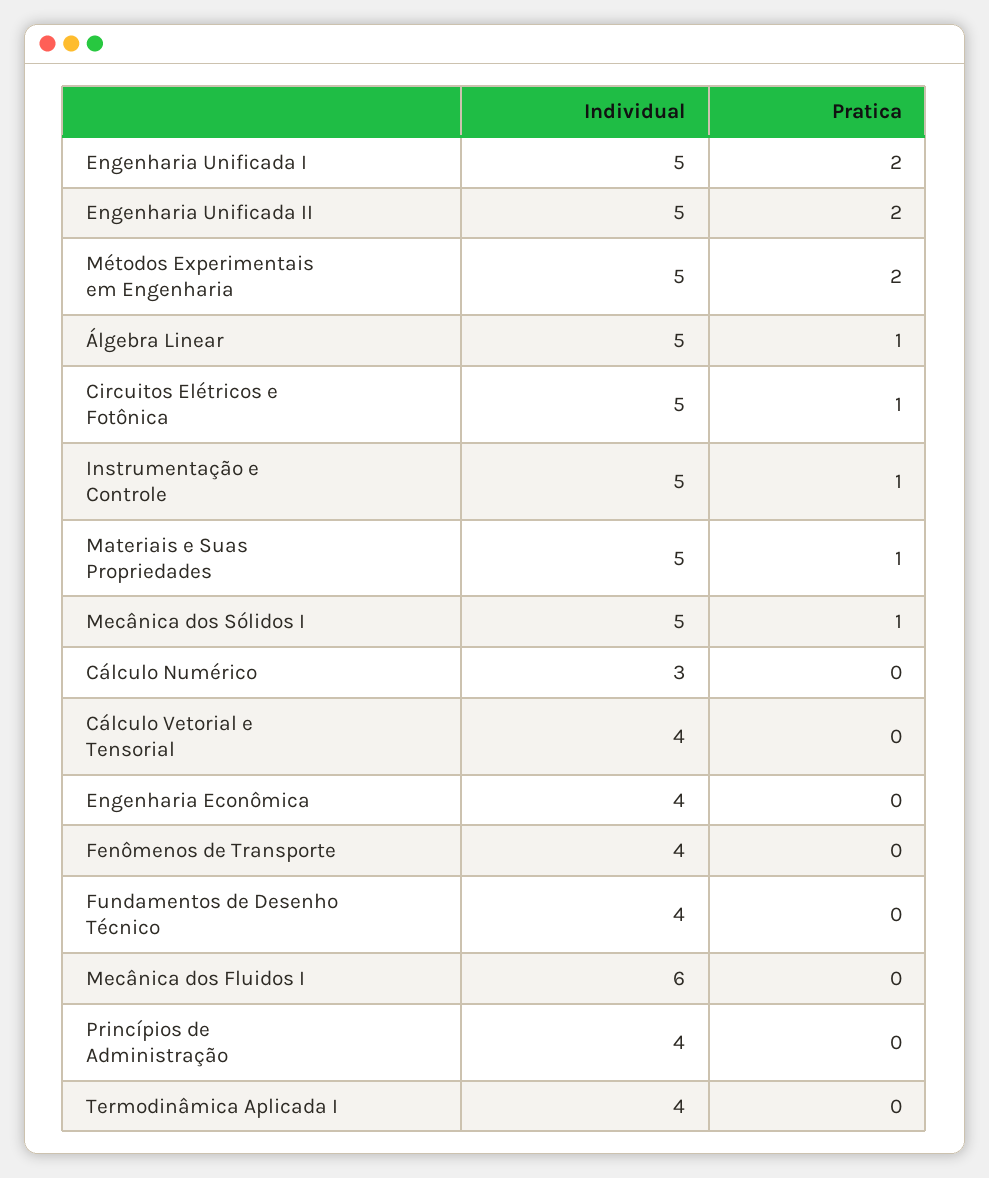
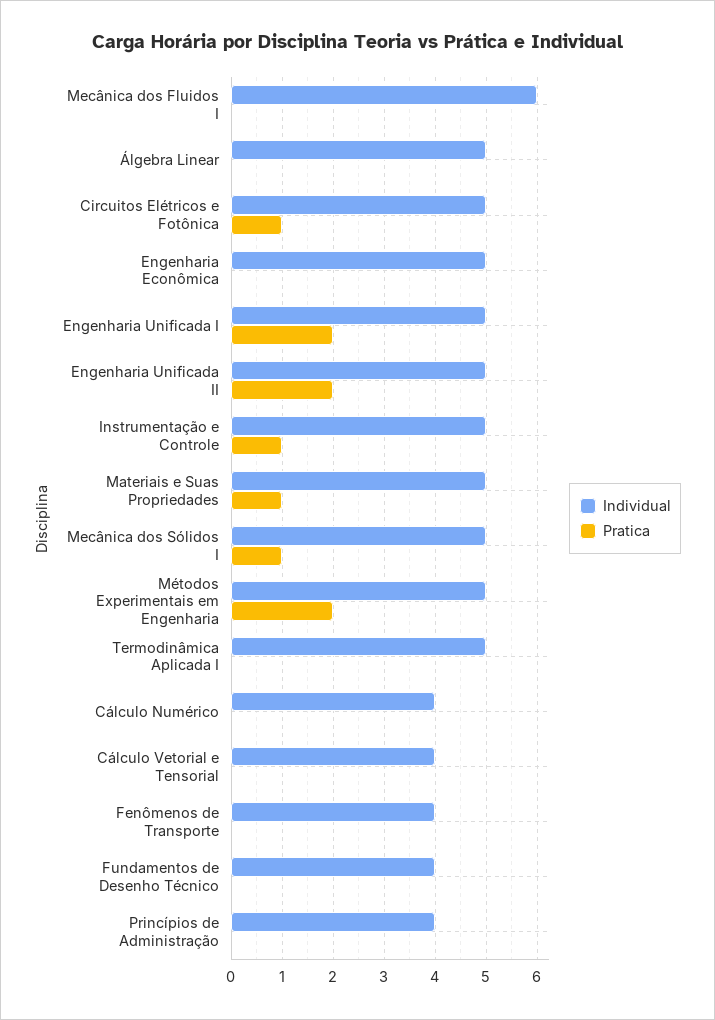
  {
    "Individual": {
      "Engenharia Unificada I": 5,
      "Engenharia Unificada II": 5,
      "Métodos Experimentais em Engenharia": 5,
      "Álgebra Linear": 5,
      "Circuitos Elétricos e Fotônica": 5,
      "Instrumentação e Controle": 5,
      "Materiais e Suas Propriedades": 5,
      "Mecânica dos Sólidos I": 5,
-     "Cálculo Numérico": 3,
+     "Cálculo Numérico": 4,
      "Cálculo Vetorial e Tensorial": 4,
-     "Engenharia Econômica": 4,
+     "Engenharia Econômica": 5,
      "Fenômenos de Transporte": 4,
      "Fundamentos de Desenho Técnico": 4,
      "Mecânica dos Fluidos I": 6,
      "Princípios de Administração": 4,
-     "Termodinâmica Aplicada I": 4
+     "Termodinâmica Aplicada I": 5
    },
    "Pratica": {
      "Engenharia Unificada I": 2,
      "Engenharia Unificada II": 2,
      "Métodos Experimentais em Engenharia": 2,
-     "Álgebra Linear": 1,
+     "Álgebra Linear": 0,
      "Circuitos Elétricos e Fotônica": 1,
      "Instrumentação e Controle": 1,
      "Materiais e Suas Propriedades": 1,
      "Mecânica dos Sólidos I": 1,
      "Cálculo Numérico": 0,
      "Cálculo Vetorial e Tensorial": 0,
      "Engenharia Econômica": 0,
      "Fenômenos de Transporte": 0,
      "Fundamentos de Desenho Técnico": 0,
      "Mecânica dos Fluidos I": 0,
      "Princípios de Administração": 0,
      "Termodinâmica Aplicada I": 0
    }
  }

